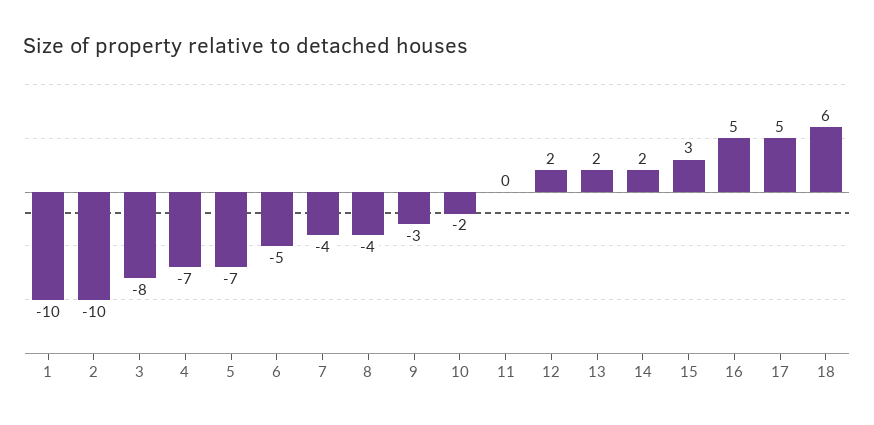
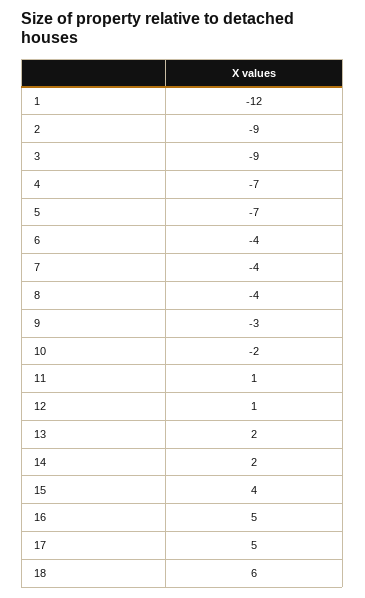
  {
-   "1": -10,
+   "1": -12,
-   "2": -10,
+   "2": -9,
-   "3": -8,
+   "3": -9,
    "4": -7,
    "5": -7,
-   "6": -5,
+   "6": -4,
    "7": -4,
    "8": -4,
    "9": -3,
    "10": -2,
-   "11": 0,
+   "11": 1,
-   "12": 2,
+   "12": 1,
    "13": 2,
    "14": 2,
-   "15": 3,
+   "15": 4,
    "16": 5,
    "17": 5,
    "18": 6
  }

